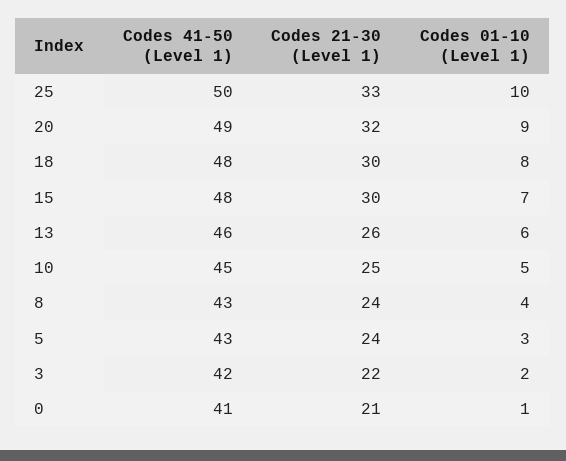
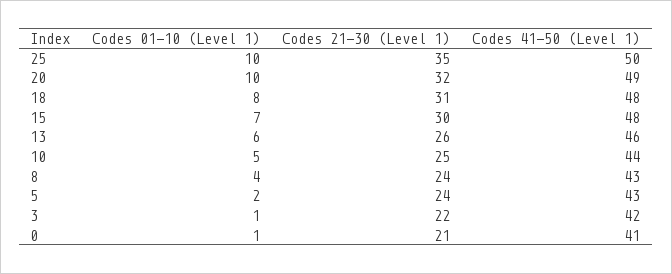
  {
    "Codes 41-50 (Level 1)": {
      "25": 50,
      "20": 49,
      "18": 48,
      "15": 48,
      "13": 46,
-     "10": 45,
+     "10": 44,
      "8": 43,
      "5": 43,
      "3": 42,
      "0": 41
    },
    "Codes 21-30 (Level 1)": {
-     "25": 33,
+     "25": 35,
      "20": 32,
-     "18": 30,
+     "18": 31,
      "15": 30,
      "13": 26,
      "10": 25,
      "8": 24,
      "5": 24,
      "3": 22,
      "0": 21
    },
    "Codes 01-10 (Level 1)": {
      "25": 10,
-     "20": 9,
+     "20": 10,
      "18": 8,
      "15": 7,
      "13": 6,
      "10": 5,
      "8": 4,
-     "5": 3,
+     "5": 2,
-     "3": 2,
+     "3": 1,
      "0": 1
    }
  }

